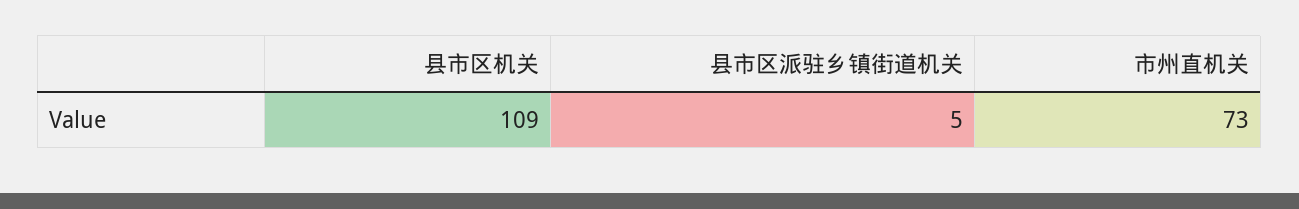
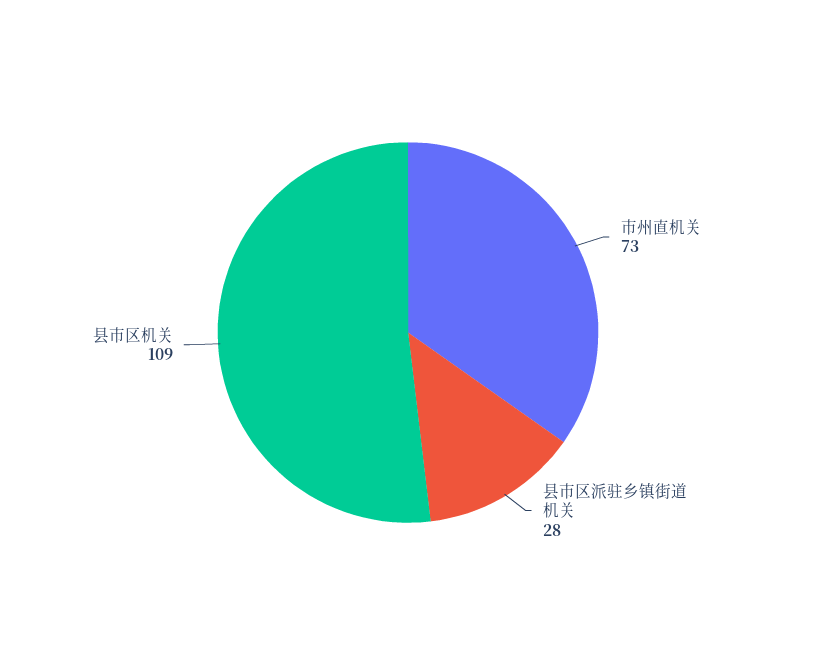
  {
    "县市区机关": 109,
-   "县市区派驻乡镇街道机关": 5,
+   "县市区派驻乡镇街道机关": 28,
    "市州直机关": 73
  }

